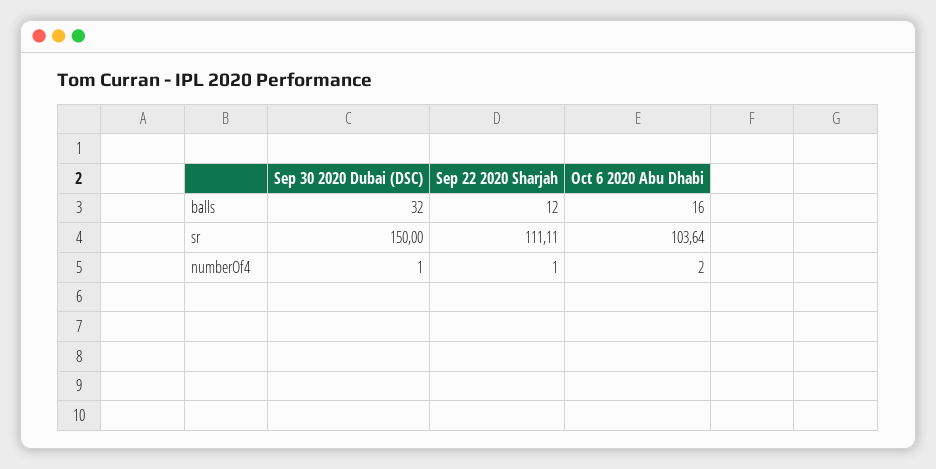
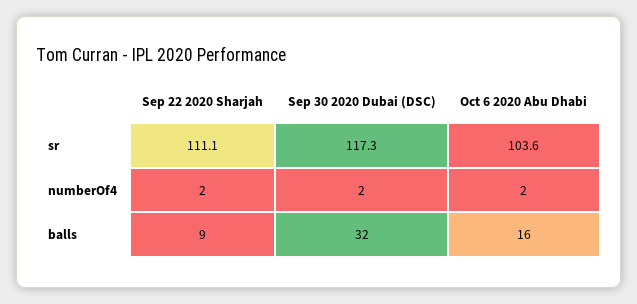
  {
    "Sep 30 2020 Dubai (DSC)": {
      "balls": 32,
-     "sr": 150,
+     "sr": 117.3,
-     "numberOf4": 1
+     "numberOf4": 2
    },
    "Sep 22 2020 Sharjah": {
-     "balls": 12,
+     "balls": 9,
      "sr": 111.11,
-     "numberOf4": 1
+     "numberOf4": 2
    },
    "Oct 6 2020 Abu Dhabi": {
      "balls": 16,
      "sr": 103.64,
      "numberOf4": 2
    }
  }

